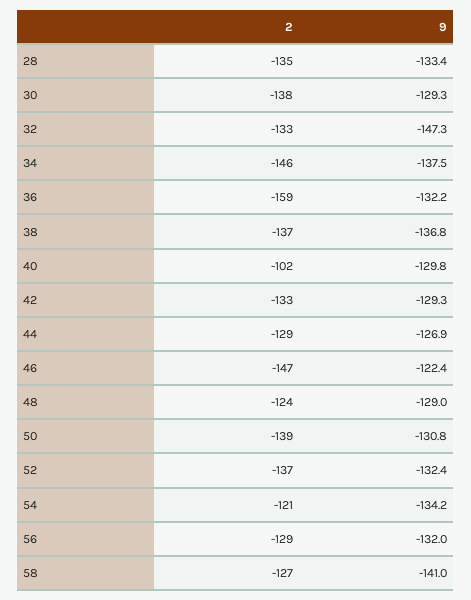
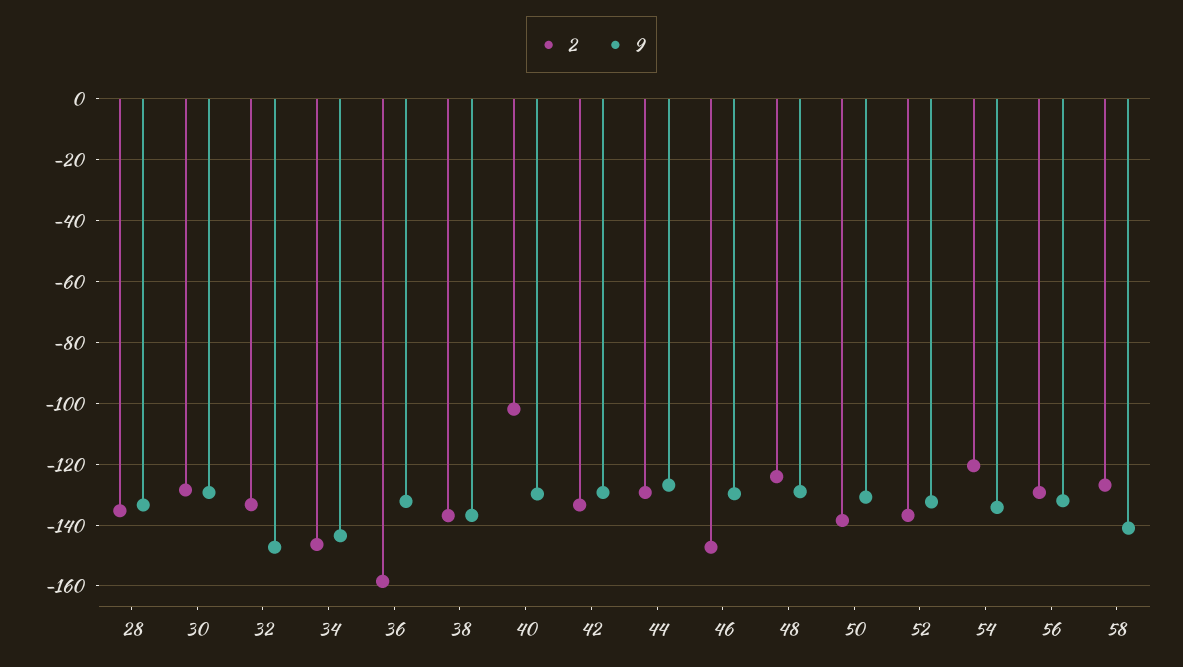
  {
    "2": {
      "28": -135,
-     "30": -138,
+     "30": -128,
      "32": -133,
      "34": -146,
      "36": -159,
      "38": -137,
      "40": -102,
      "42": -133,
      "44": -129,
      "46": -147,
      "48": -124,
      "50": -139,
      "52": -137,
      "54": -121,
      "56": -129,
      "58": -127
    },
    "9": {
      "28": -133.4,
      "30": -129.3,
      "32": -147.3,
-     "34": -137.5,
+     "34": -144,
      "36": -132.2,
      "38": -136.8,
      "40": -129.8,
      "42": -129.3,
      "44": -126.9,
-     "46": -122.4,
+     "46": -130,
      "48": -129,
      "50": -130.8,
      "52": -132.4,
      "54": -134.2,
      "56": -132,
      "58": -141
    }
  }

